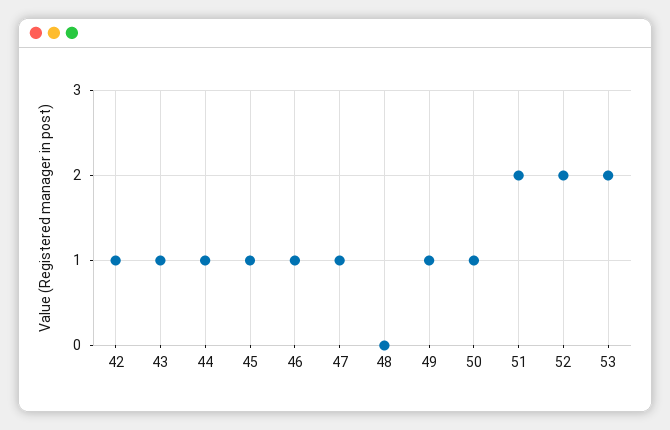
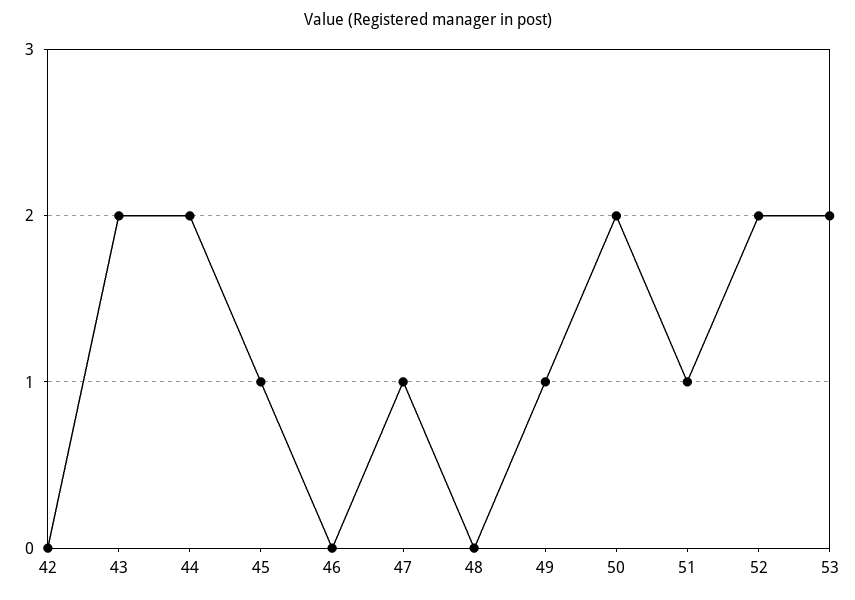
  {
-   "42": 1,
+   "42": 0,
-   "43": 1,
+   "43": 2,
-   "44": 1,
+   "44": 2,
    "45": 1,
-   "46": 1,
+   "46": 0,
    "47": 1,
    "48": 0,
    "49": 1,
-   "50": 1,
+   "50": 2,
-   "51": 2,
+   "51": 1,
    "52": 2,
    "53": 2
  }

